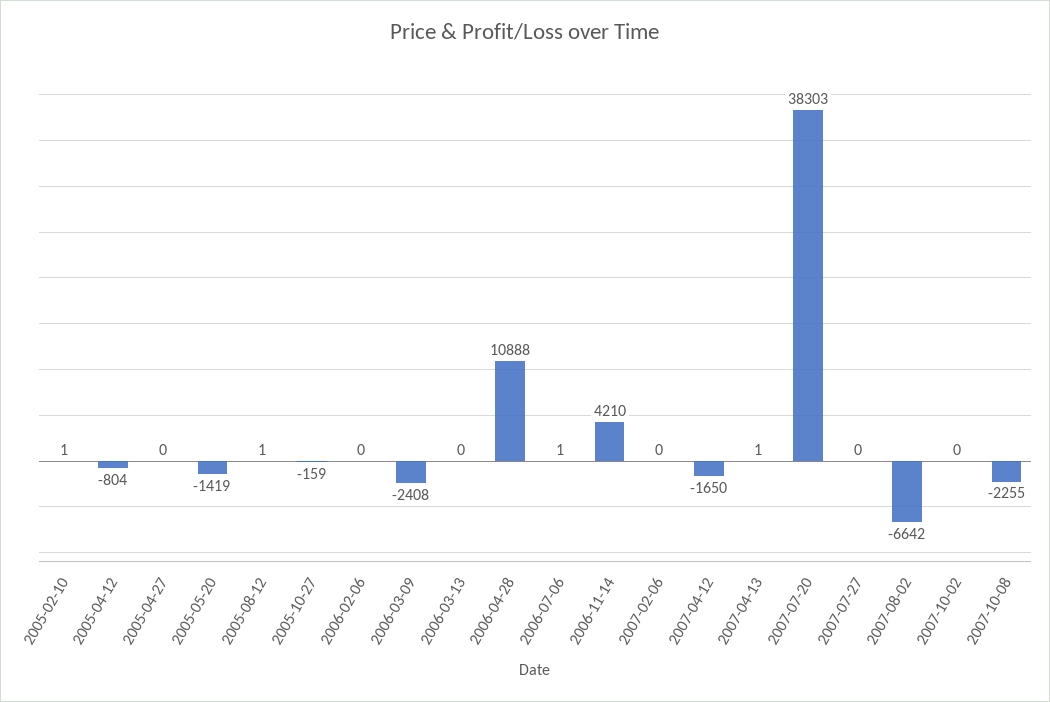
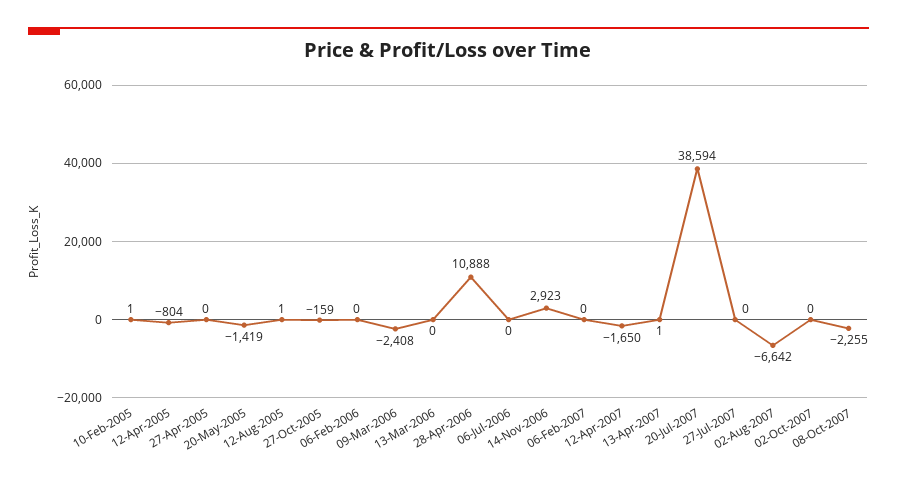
  {
    "2005-02-10": 1,
    "2005-04-12": -804,
    "2005-04-27": 0,
    "2005-05-20": -1419,
    "2005-08-12": 1,
    "2005-10-27": -159,
    "2006-02-06": 0,
    "2006-03-09": -2408,
    "2006-03-13": 0,
    "2006-04-28": 10888,
-   "2006-07-06": 1,
+   "2006-07-06": 0,
-   "2006-11-14": 4210,
+   "2006-11-14": 2923,
    "2007-02-06": 0,
    "2007-04-12": -1650,
    "2007-04-13": 1,
-   "2007-07-20": 38303,
+   "2007-07-20": 38594,
    "2007-07-27": 0,
    "2007-08-02": -6642,
    "2007-10-02": 0,
    "2007-10-08": -2255
  }

